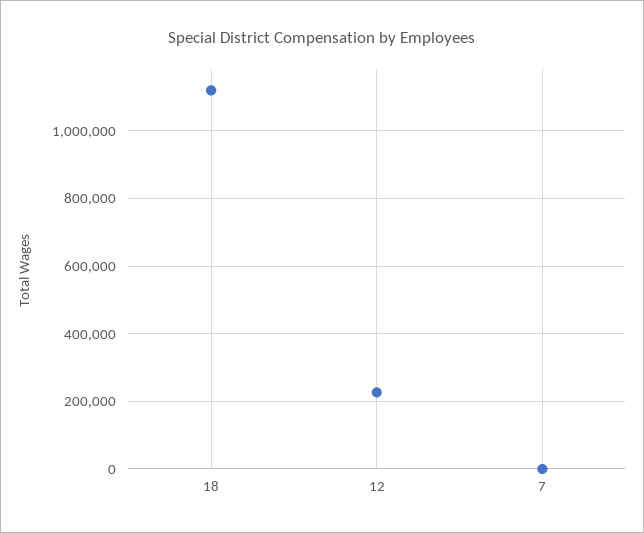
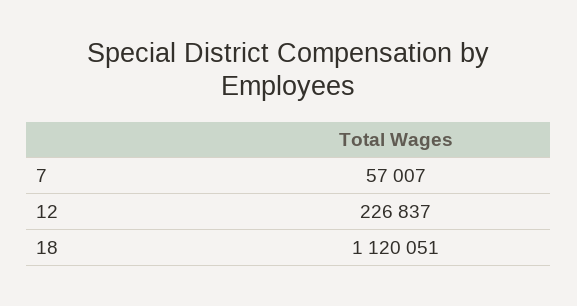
  {
    "18": 1120051,
    "12": 226837,
-   "7": 0
+   "7": 57007
  }

